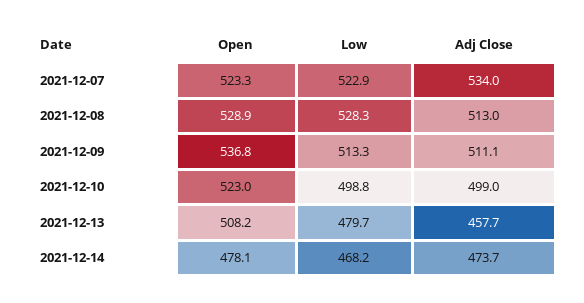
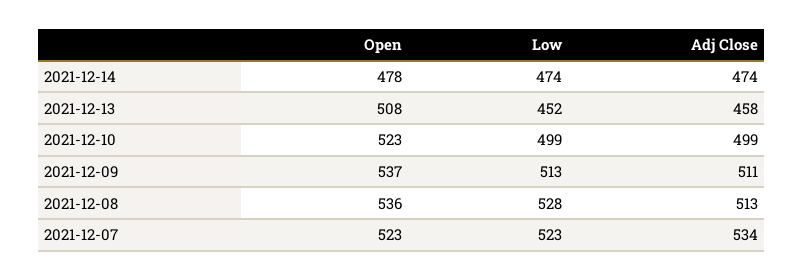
  {
    "Open": {
      "2021-12-07": 523.3,
-     "2021-12-08": 528.9,
+     "2021-12-08": 536,
      "2021-12-09": 536.8,
      "2021-12-10": 523,
      "2021-12-13": 508.2,
      "2021-12-14": 478.1
    },
    "Low": {
      "2021-12-07": 522.9,
      "2021-12-08": 528.3,
      "2021-12-09": 513.3,
      "2021-12-10": 498.8,
-     "2021-12-13": 479.7,
+     "2021-12-13": 452,
-     "2021-12-14": 468.2
+     "2021-12-14": 474
    },
    "Adj Close": {
      "2021-12-07": 534,
      "2021-12-08": 513,
      "2021-12-09": 511.1,
      "2021-12-10": 499,
      "2021-12-13": 457.7,
      "2021-12-14": 473.7
    }
  }

